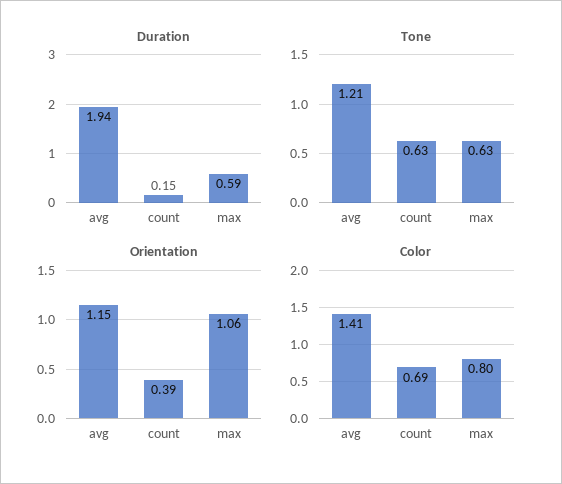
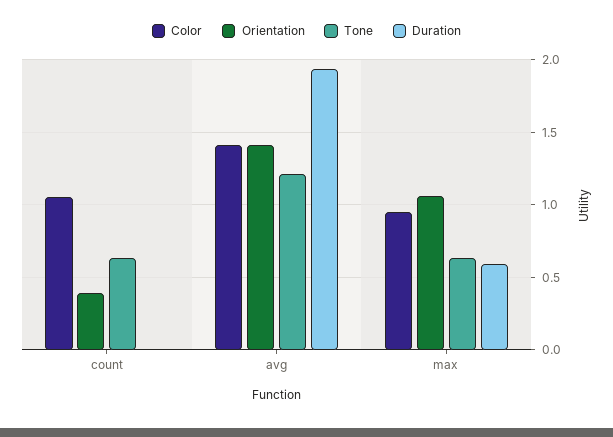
  {
    "Duration": {
      "avg": 1.94,
-     "count": 0.15,
+     "count": 0,
      "max": 0.59
    },
    "Tone": {
      "avg": 1.21,
      "count": 0.63,
      "max": 0.63
    },
    "Orientation": {
-     "avg": 1.15,
+     "avg": 1.4,
      "count": 0.39,
      "max": 1.06
    },
    "Color": {
      "avg": 1.41,
-     "count": 0.69,
+     "count": 1.05,
-     "max": 0.8
+     "max": 0.95
    }
  }

